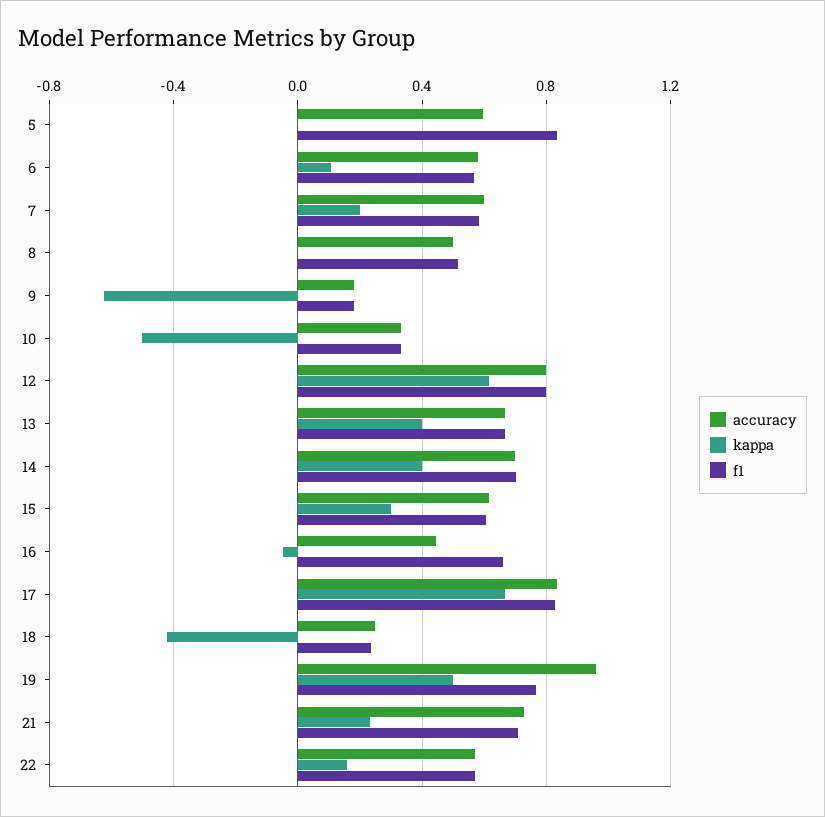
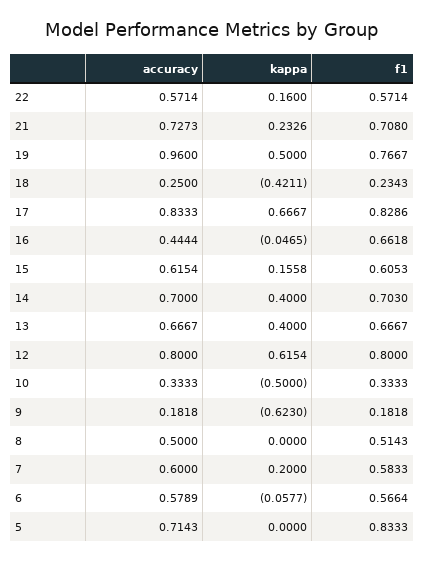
  {
    "accuracy": {
-     "5": 0.6,
+     "5": 0.7143,
      "6": 0.5789,
      "7": 0.6,
      "8": 0.5,
      "9": 0.1818,
      "10": 0.3333,
      "12": 0.8,
      "13": 0.6667,
      "14": 0.7,
      "15": 0.6154,
      "16": 0.4444,
      "17": 0.8333,
      "18": 0.25,
      "19": 0.96,
      "21": 0.7273,
      "22": 0.5714
    },
    "kappa": {
      "5": 0,
-     "6": 0.1,
+     "6": -0.0577,
      "7": 0.2,
      "8": 0,
      "9": -0.623,
      "10": -0.5,
      "12": 0.6154,
      "13": 0.4,
      "14": 0.4,
-     "15": 0.3,
+     "15": 0.1558,
      "16": -0.0465,
      "17": 0.6667,
      "18": -0.4211,
      "19": 0.5,
      "21": 0.2326,
      "22": 0.16
    },
    "f1": {
      "5": 0.8333,
      "6": 0.5664,
      "7": 0.5833,
      "8": 0.5143,
      "9": 0.1818,
      "10": 0.3333,
      "12": 0.8,
      "13": 0.6667,
      "14": 0.703,
      "15": 0.6053,
      "16": 0.6618,
      "17": 0.8286,
      "18": 0.2343,
      "19": 0.7667,
      "21": 0.708,
      "22": 0.5714
    }
  }

